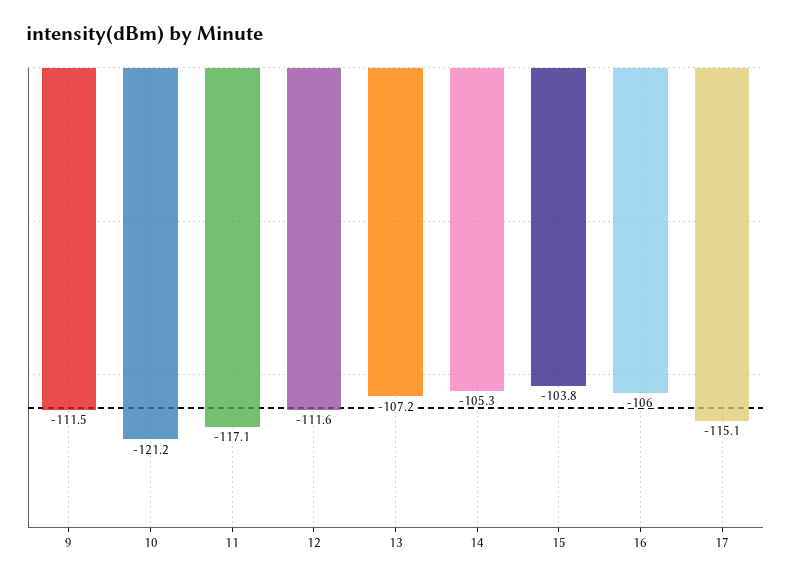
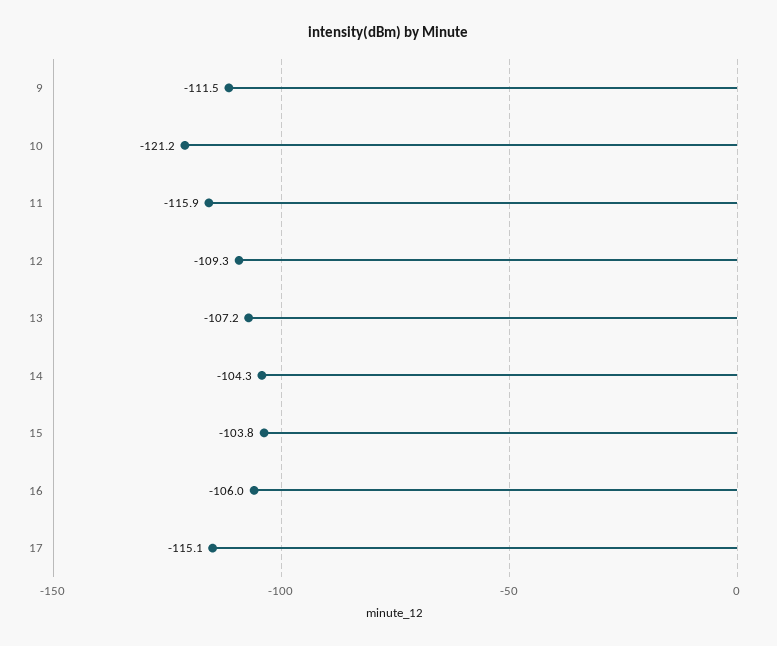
  {
    "9": -111.5,
    "10": -121.2,
-   "11": -117.1,
+   "11": -115.9,
-   "12": -111.6,
+   "12": -109.3,
    "13": -107.2,
-   "14": -105.3,
+   "14": -104.3,
    "15": -103.8,
    "16": -106,
    "17": -115.1
  }

